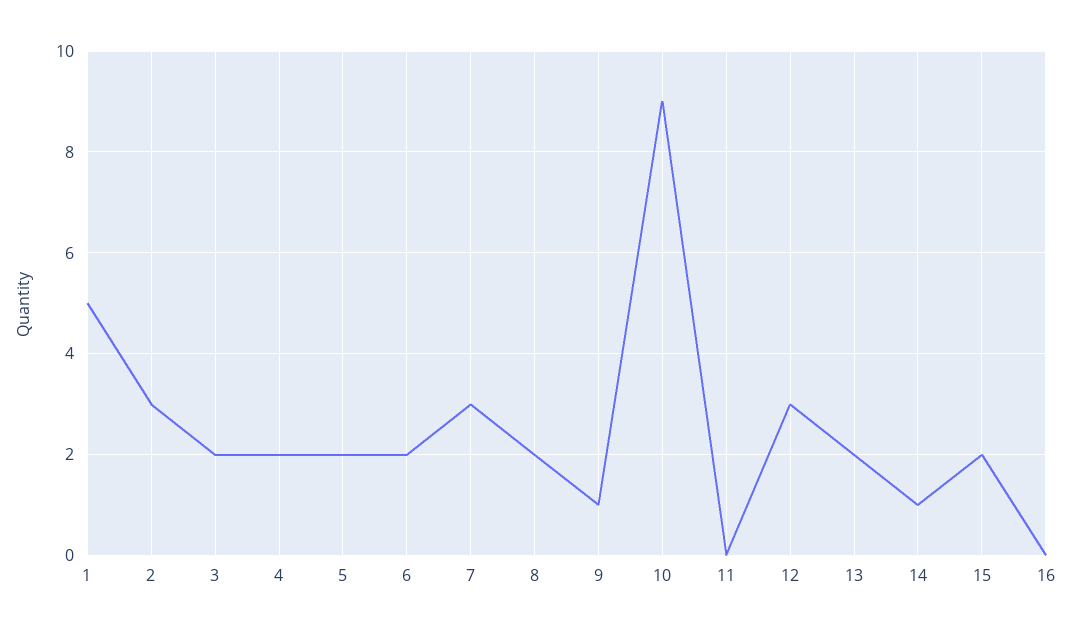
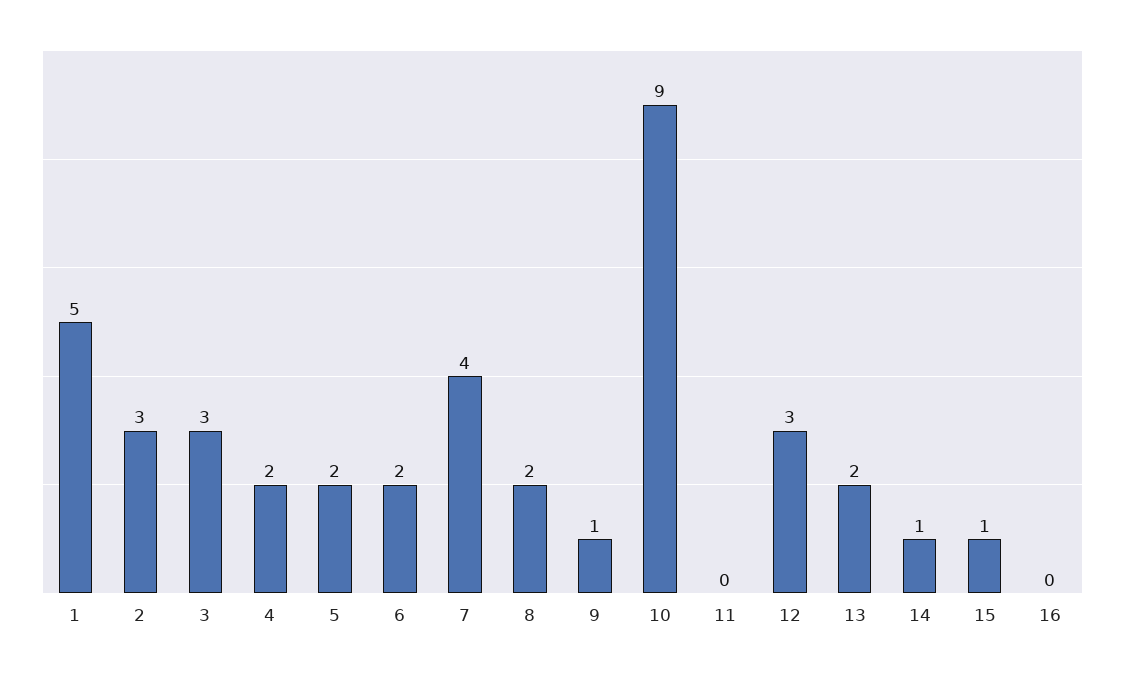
  {
    "1": 5,
    "2": 3,
-   "3": 2,
+   "3": 3,
    "4": 2,
    "5": 2,
    "6": 2,
-   "7": 3,
+   "7": 4,
    "8": 2,
    "9": 1,
    "10": 9,
    "11": 0,
    "12": 3,
    "13": 2,
    "14": 1,
-   "15": 2,
+   "15": 1,
    "16": 0
  }

